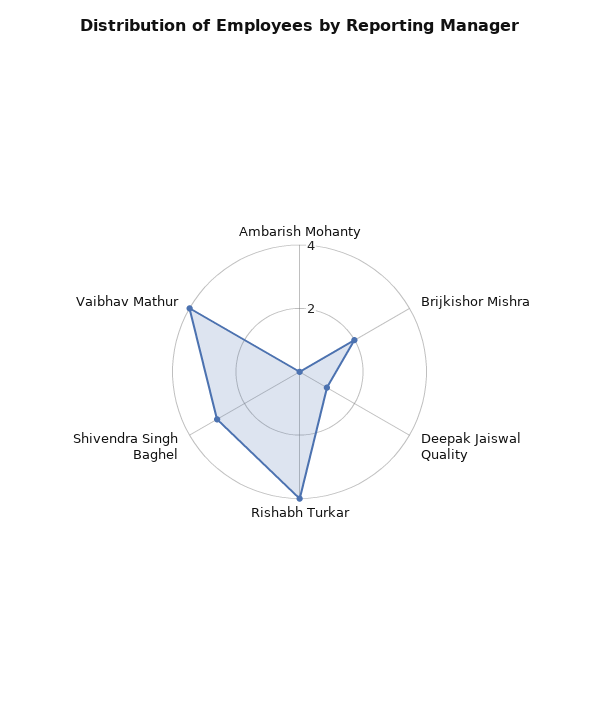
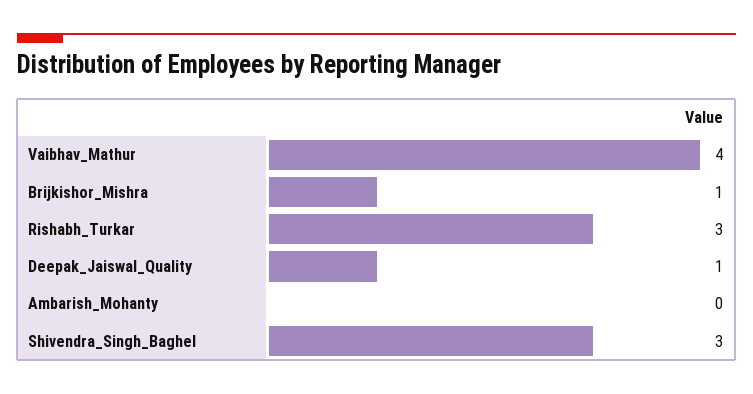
  {
    "Ambarish Mohanty": 0,
-   "Brijkishor Mishra": 2,
+   "Brijkishor Mishra": 1,
    "Deepak Jaiswal Quality": 1,
-   "Rishabh Turkar": 4,
+   "Rishabh Turkar": 3,
    "Shivendra Singh Baghel": 3,
    "Vaibhav Mathur": 4
  }

